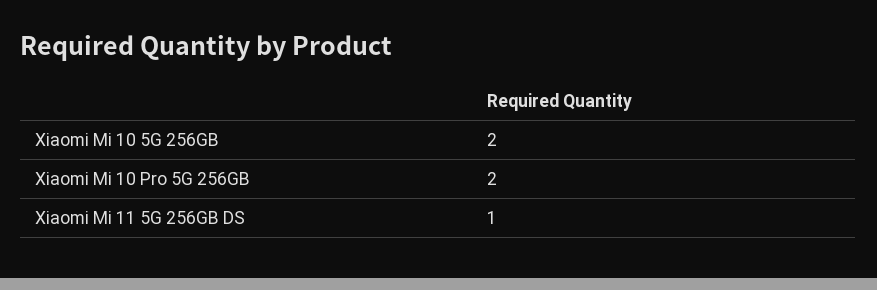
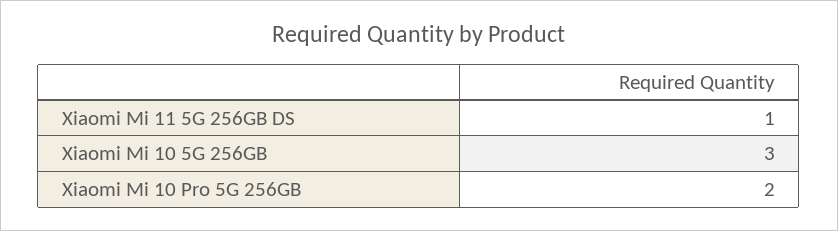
  {
-   "Xiaomi Mi 10 5G 256GB": 2,
+   "Xiaomi Mi 10 5G 256GB": 3,
    "Xiaomi Mi 10 Pro 5G 256GB": 2,
    "Xiaomi Mi 11 5G 256GB DS": 1
  }

